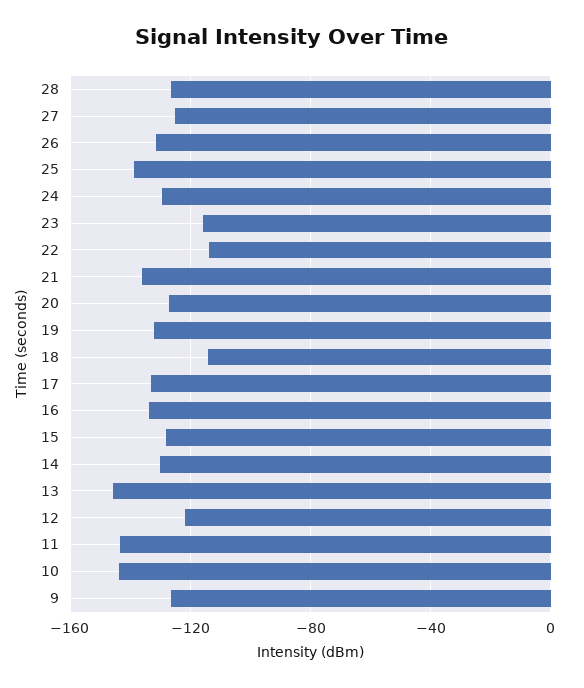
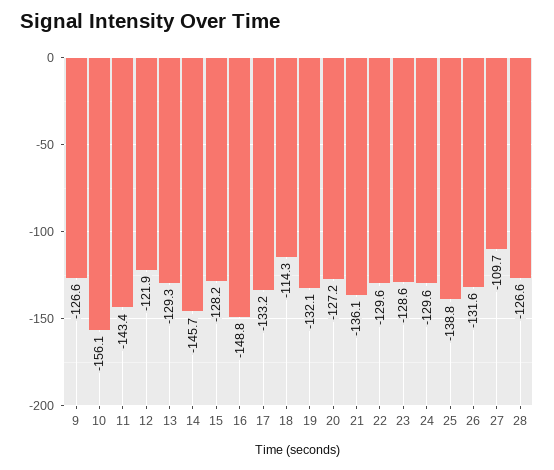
  {
    "28": -126.6,
-   "27": -125,
+   "27": -109.7,
    "26": -131.6,
    "25": -138.8,
    "24": -129.6,
-   "23": -115,
+   "23": -128.6,
-   "22": -115,
+   "22": -129.6,
    "21": -136.1,
    "20": -127.2,
    "19": -132.1,
    "18": -114.3,
    "17": -133.2,
-   "16": -135,
+   "16": -148.8,
    "15": -128.2,
-   "14": -130,
+   "14": -145.7,
-   "13": -145,
+   "13": -129.3,
    "12": -121.9,
    "11": -143.4,
-   "10": -145,
+   "10": -156.1,
    "9": -126.6
  }

